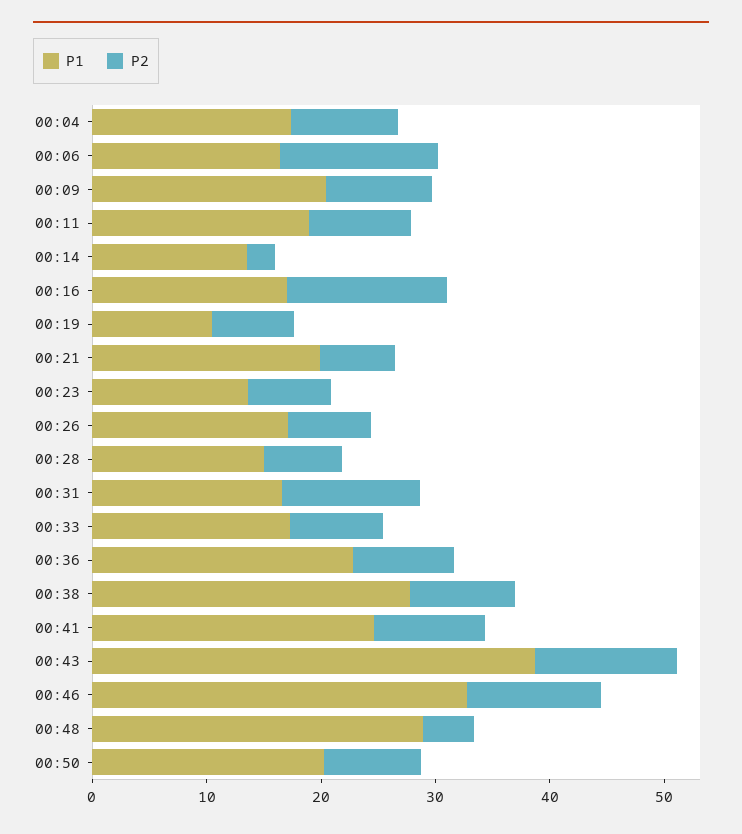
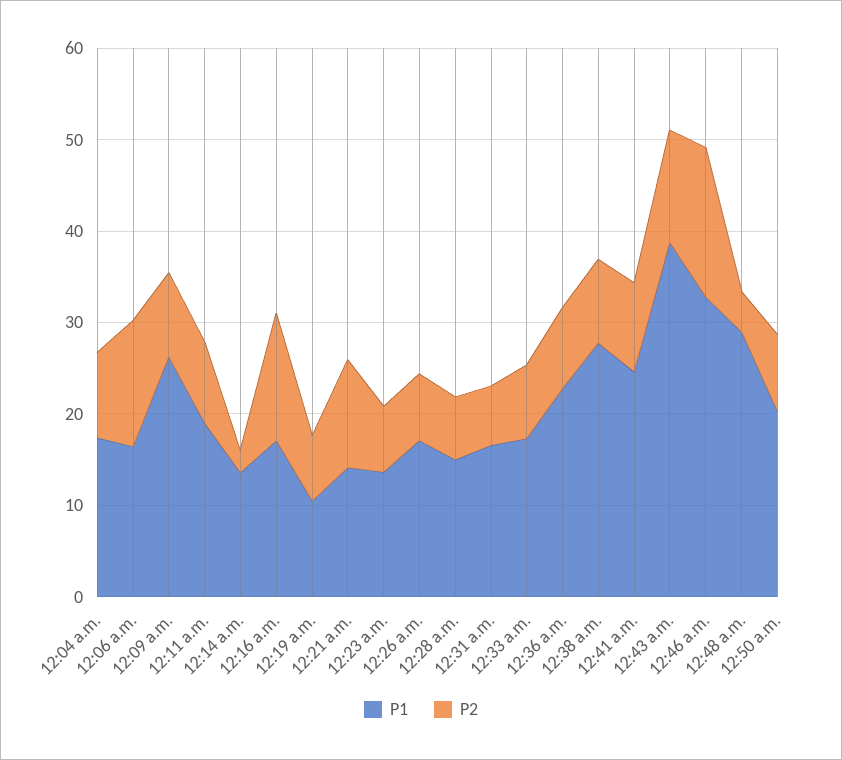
  {
    "P1": {
      "00:04": 18,
      "00:06": 16,
-     "00:09": 20,
+     "00:09": 26,
      "00:11": 18,
      "00:14": 14,
      "00:16": 18,
      "00:19": 10,
-     "00:21": 20,
+     "00:21": 14,
      "00:23": 14,
      "00:26": 18,
      "00:28": 14,
      "00:31": 16,
      "00:33": 18,
      "00:36": 22,
      "00:38": 28,
      "00:41": 24,
      "00:43": 38,
      "00:46": 32,
      "00:48": 28,
      "00:50": 20
    },
    "P2": {
      "00:04": 10,
      "00:06": 14,
      "00:09": 10,
      "00:11": 8,
      "00:14": 2,
      "00:16": 14,
      "00:19": 8,
-     "00:21": 6,
+     "00:21": 12,
      "00:23": 8,
      "00:26": 8,
      "00:28": 6,
-     "00:31": 12,
+     "00:31": 6,
      "00:33": 8,
      "00:36": 8,
      "00:38": 10,
      "00:41": 10,
      "00:43": 12,
-     "00:46": 12,
+     "00:46": 16,
      "00:48": 4,
      "00:50": 8
    }
  }

